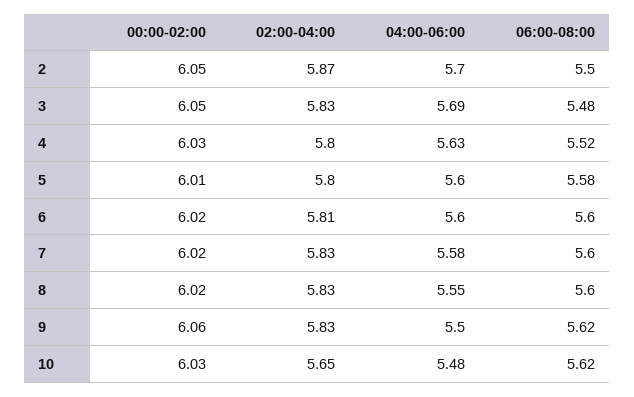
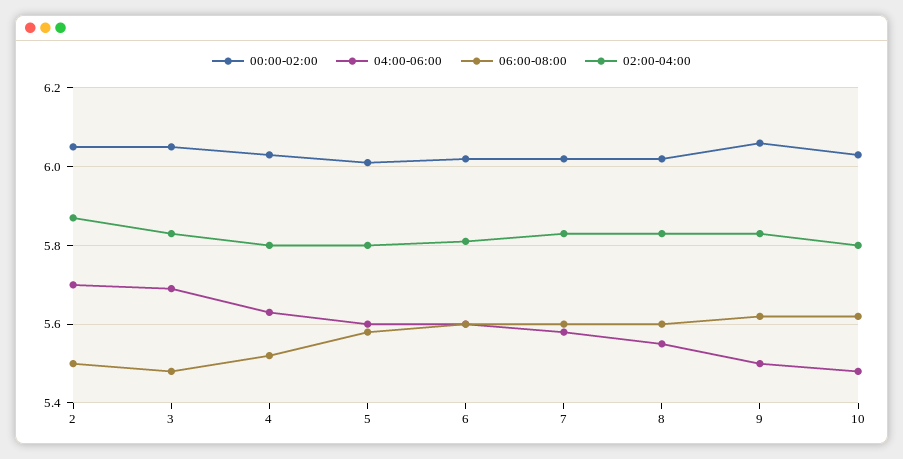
  {
    "00:00-02:00": {
      "2": 6.05,
      "3": 6.05,
      "4": 6.03,
      "5": 6.01,
      "6": 6.02,
      "7": 6.02,
      "8": 6.02,
      "9": 6.06,
      "10": 6.03
    },
    "02:00-04:00": {
      "2": 5.87,
      "3": 5.83,
      "4": 5.8,
      "5": 5.8,
      "6": 5.81,
      "7": 5.83,
      "8": 5.83,
      "9": 5.83,
-     "10": 5.65
+     "10": 5.8
    },
    "04:00-06:00": {
      "2": 5.7,
      "3": 5.69,
      "4": 5.63,
      "5": 5.6,
      "6": 5.6,
      "7": 5.58,
      "8": 5.55,
      "9": 5.5,
      "10": 5.48
    },
    "06:00-08:00": {
      "2": 5.5,
      "3": 5.48,
      "4": 5.52,
      "5": 5.58,
      "6": 5.6,
      "7": 5.6,
      "8": 5.6,
      "9": 5.62,
      "10": 5.62
    }
  }

